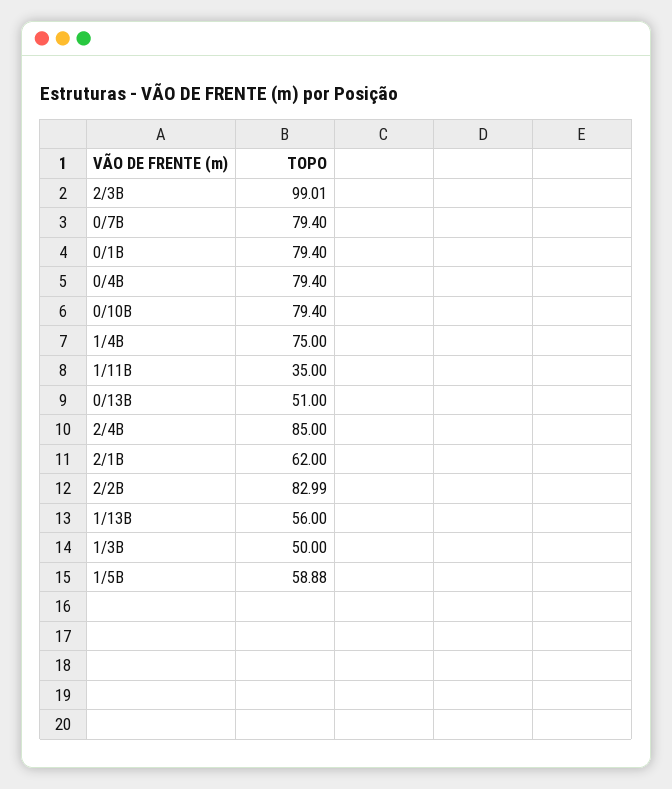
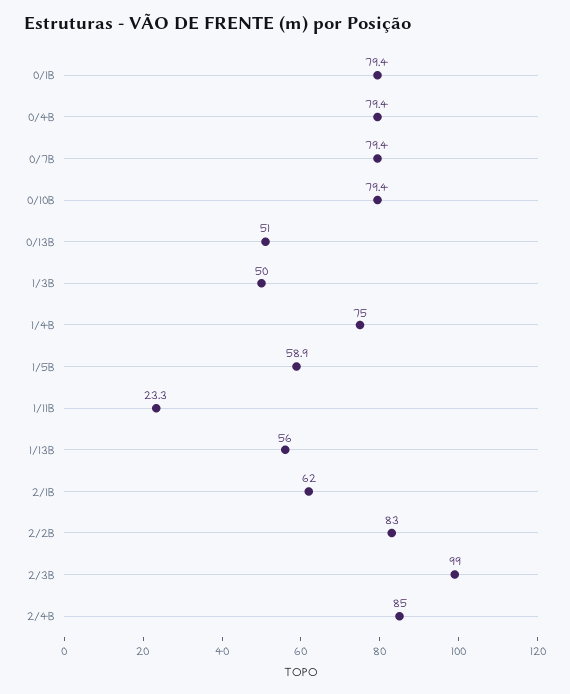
  {
    "2/3B": 99.01,
    "0/7B": 79.4,
    "0/1B": 79.4,
    "0/4B": 79.4,
    "0/10B": 79.4,
    "1/4B": 75,
-   "1/11B": 35,
+   "1/11B": 23.3,
    "0/13B": 51,
    "2/4B": 85,
    "2/1B": 62,
    "2/2B": 82.99,
    "1/13B": 56,
    "1/3B": 50,
    "1/5B": 58.88
  }

